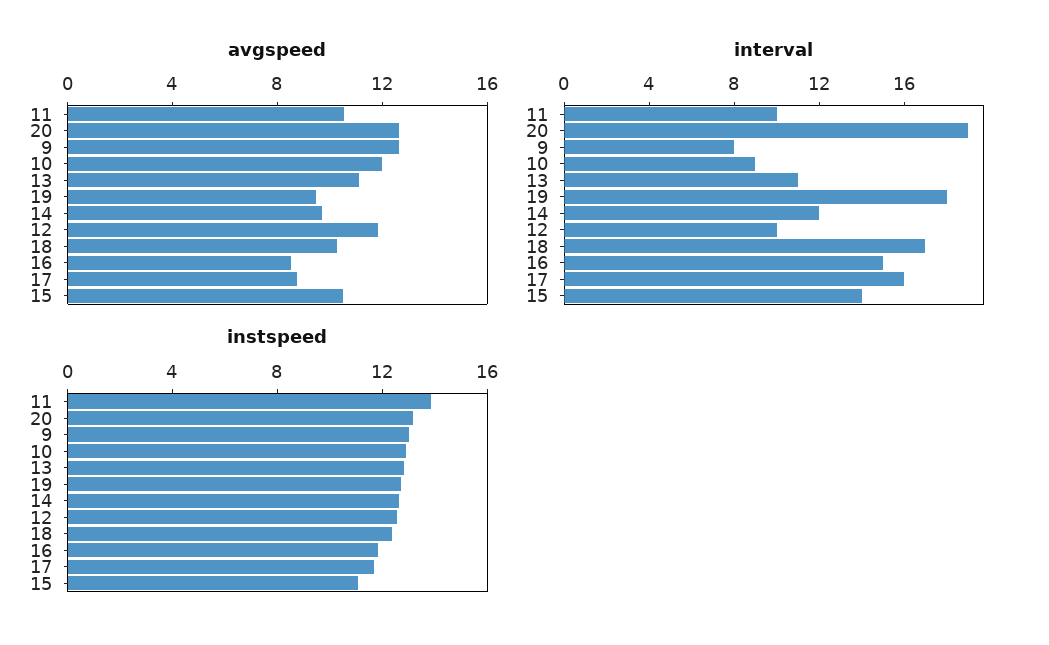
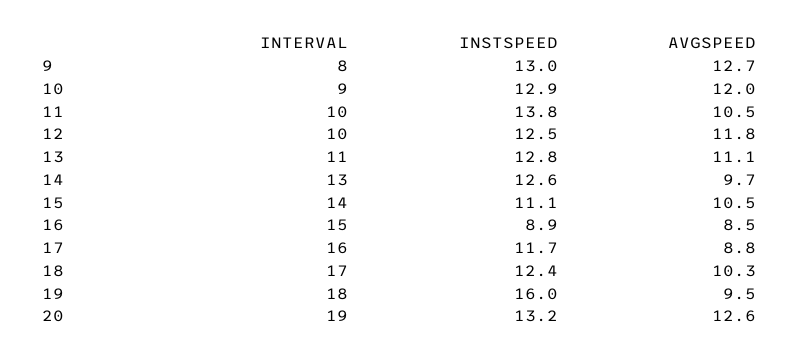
  {
    "avgspeed": {
      "11": 10.5,
      "20": 12.6,
      "9": 12.7,
      "10": 12,
      "13": 11.1,
      "19": 9.5,
      "14": 9.7,
      "12": 11.8,
      "18": 10.3,
      "16": 8.5,
      "17": 8.8,
      "15": 10.5
    },
    "interval": {
      "11": 10,
      "20": 19,
      "9": 8,
      "10": 9,
      "13": 11,
      "19": 18,
-     "14": 12,
+     "14": 13,
      "12": 10,
      "18": 17,
      "16": 15,
      "17": 16,
      "15": 14
    },
    "instspeed": {
      "11": 13.8,
      "20": 13.2,
      "9": 13,
      "10": 12.9,
      "13": 12.8,
-     "19": 13,
+     "19": 16,
      "14": 12.6,
      "12": 12.5,
      "18": 12.4,
-     "16": 12,
+     "16": 8.9,
      "17": 11.7,
      "15": 11.1
    }
  }

